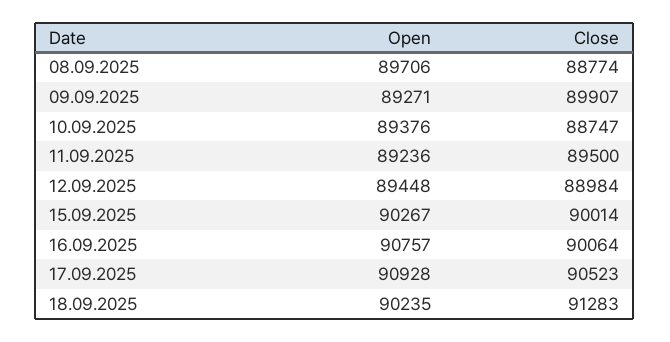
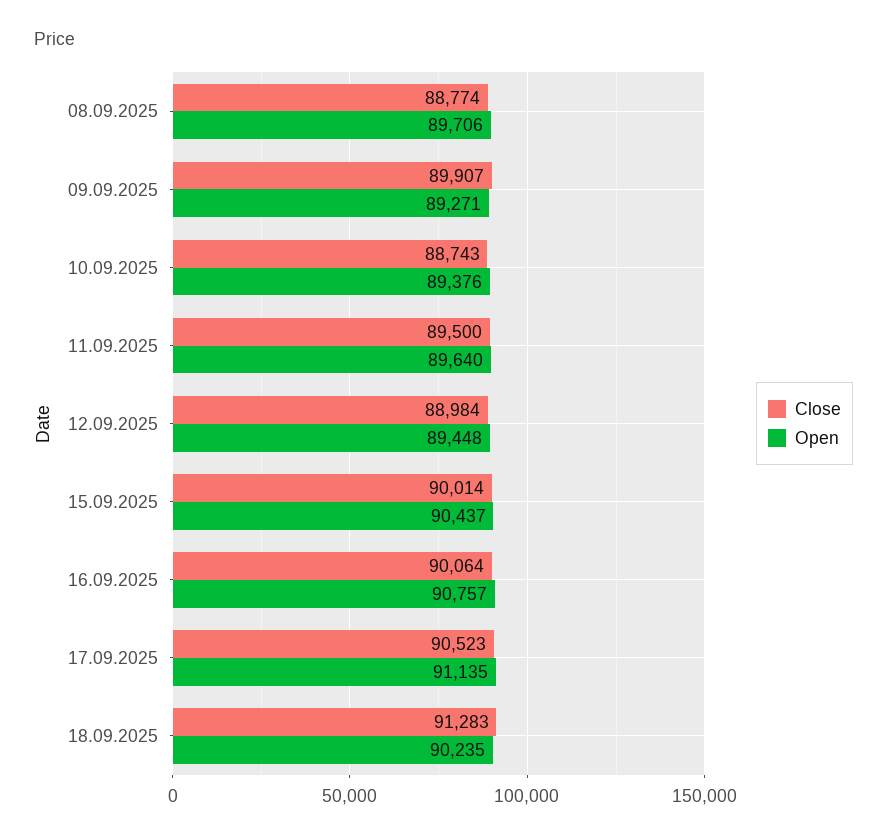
  {
    "Open": {
      "08.09.2025": 89706,
      "09.09.2025": 89271,
      "10.09.2025": 89376,
-     "11.09.2025": 89236,
+     "11.09.2025": 89640,
      "12.09.2025": 89448,
-     "15.09.2025": 90267,
+     "15.09.2025": 90437,
      "16.09.2025": 90757,
-     "17.09.2025": 90928,
+     "17.09.2025": 91135,
      "18.09.2025": 90235
    },
    "Close": {
      "08.09.2025": 88774,
      "09.09.2025": 89907,
-     "10.09.2025": 88747,
+     "10.09.2025": 88743,
      "11.09.2025": 89500,
      "12.09.2025": 88984,
      "15.09.2025": 90014,
      "16.09.2025": 90064,
      "17.09.2025": 90523,
      "18.09.2025": 91283
    }
  }

